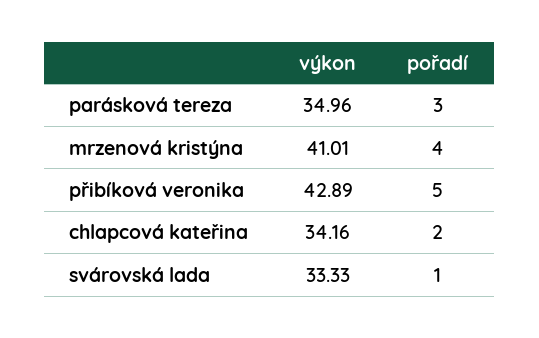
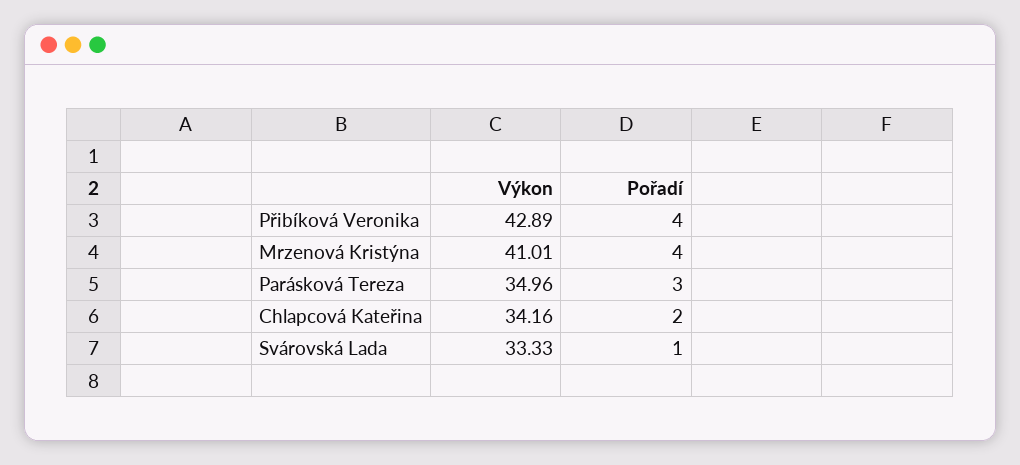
  {
    "výkon": {
      "parásková tereza": 34.96,
      "mrzenová kristýna": 41.01,
      "přibíková veronika": 42.89,
      "chlapcová kateřina": 34.16,
      "svárovská lada": 33.33
    },
    "pořadí": {
      "parásková tereza": 3,
      "mrzenová kristýna": 4,
-     "přibíková veronika": 5,
+     "přibíková veronika": 4,
      "chlapcová kateřina": 2,
      "svárovská lada": 1
    }
  }

